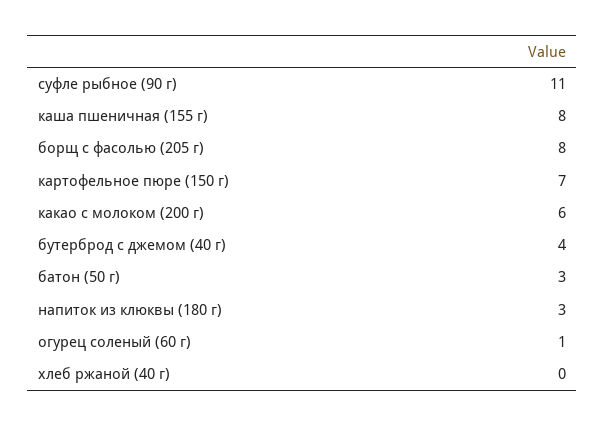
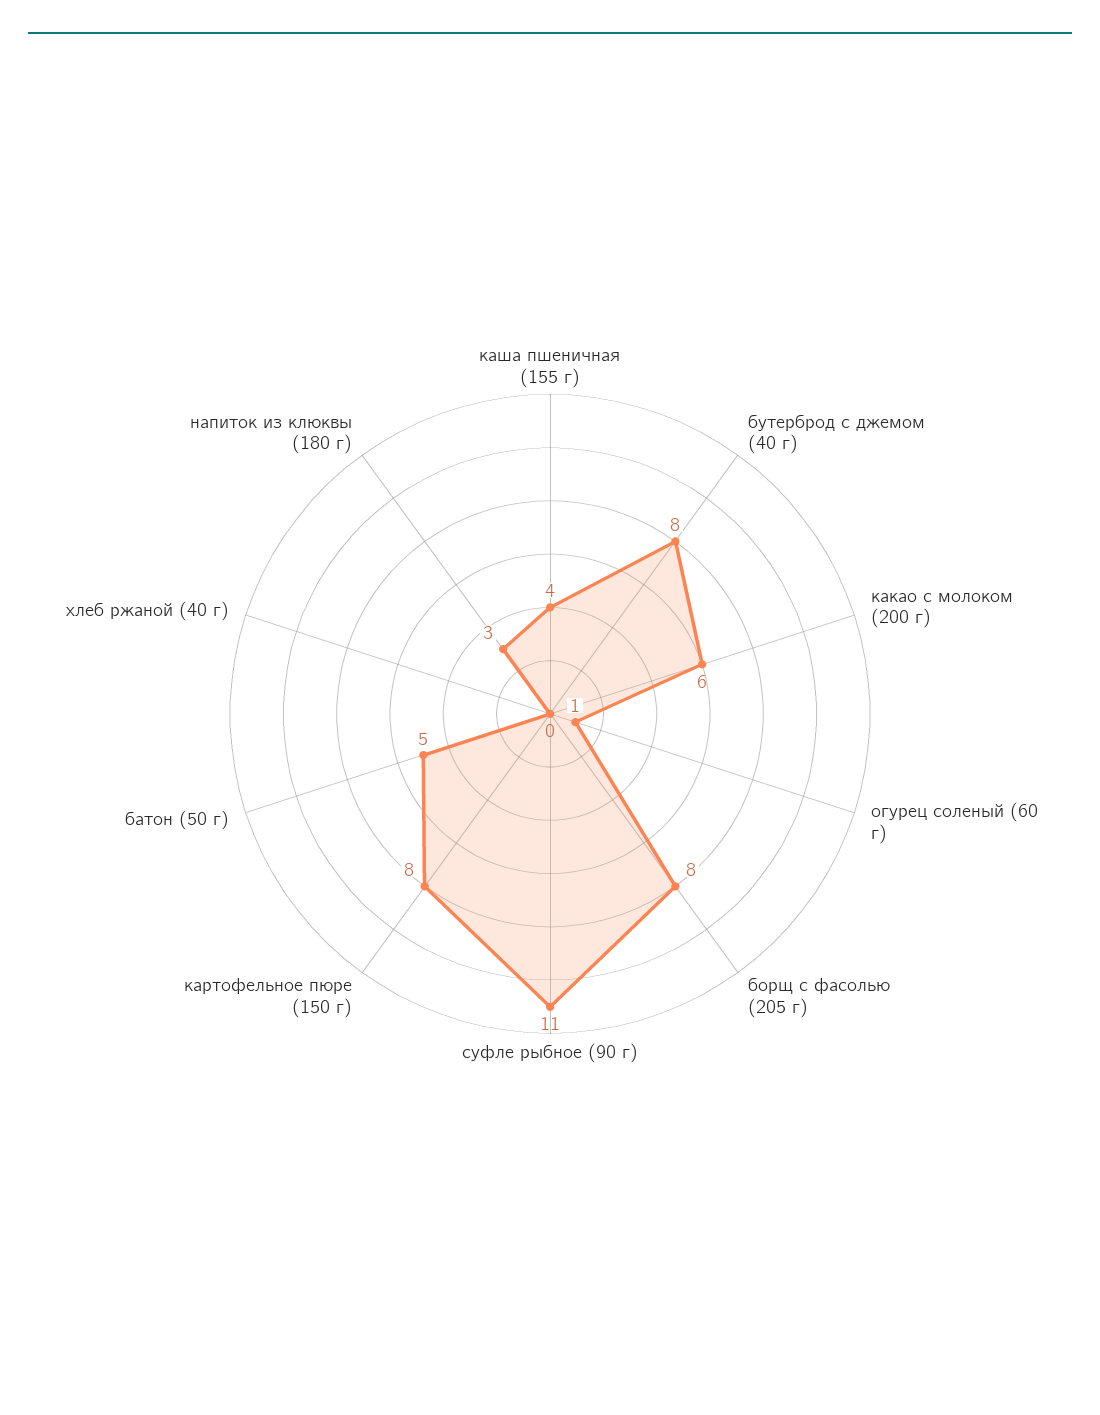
  {
    "суфле рыбное (90 г)": 11,
-   "каша пшеничная (155 г)": 8,
+   "каша пшеничная (155 г)": 4,
    "борщ с фасолью (205 г)": 8,
-   "картофельное пюре (150 г)": 7,
+   "картофельное пюре (150 г)": 8,
    "какао с молоком (200 г)": 6,
-   "бутерброд с джемом (40 г)": 4,
+   "бутерброд с джемом (40 г)": 8,
-   "батон (50 г)": 3,
+   "батон (50 г)": 5,
    "напиток из клюквы (180 г)": 3,
    "огурец соленый (60 г)": 1,
    "хлеб ржаной (40 г)": 0
  }

